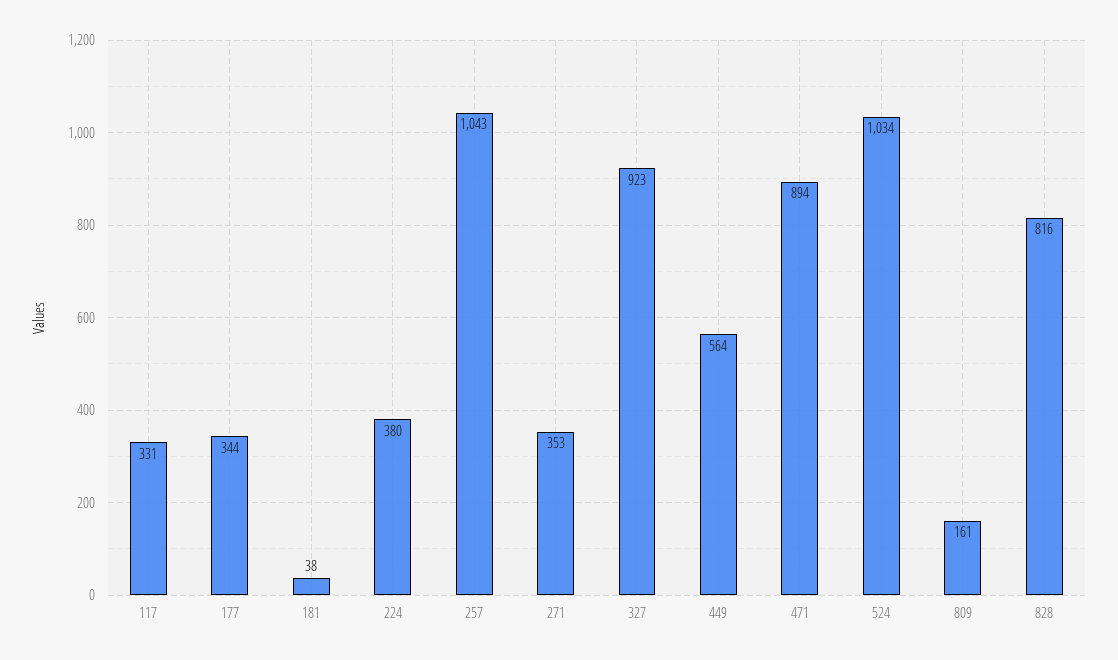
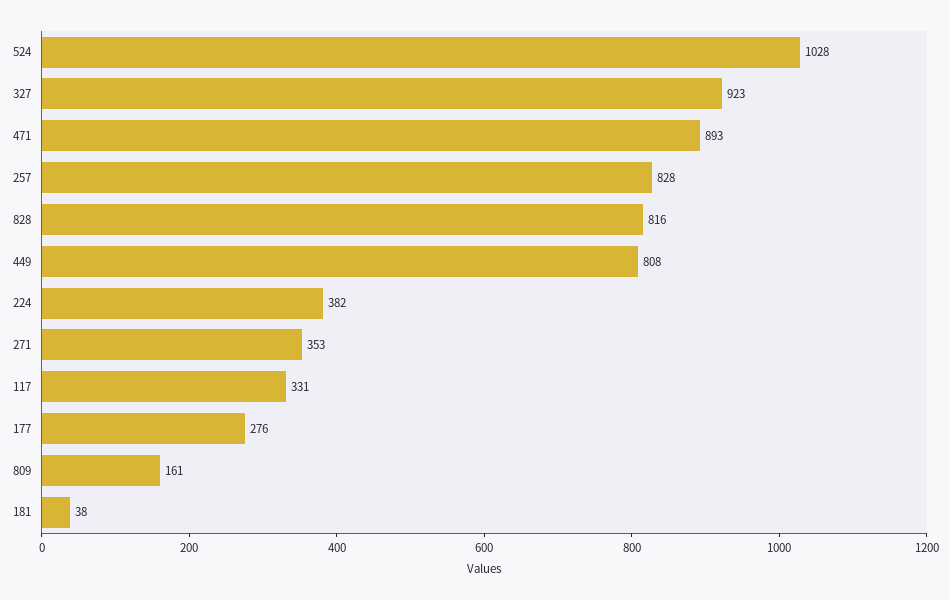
  {
    "117": 331,
-   "177": 344,
+   "177": 276,
    "181": 38,
-   "224": 380,
+   "224": 382,
-   "257": 1043,
+   "257": 828,
    "271": 353,
    "327": 923,
-   "449": 564,
+   "449": 808,
-   "471": 894,
+   "471": 893,
-   "524": 1034,
+   "524": 1028,
    "809": 161,
    "828": 816
  }

